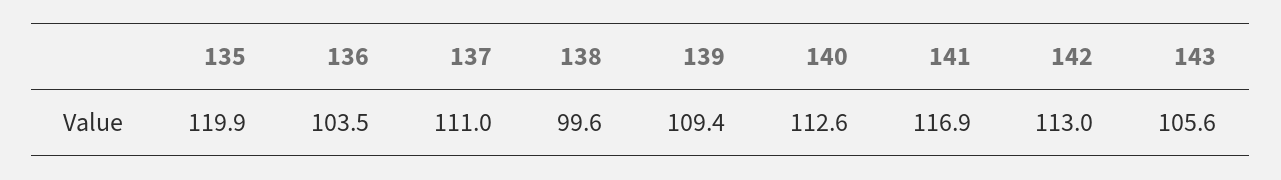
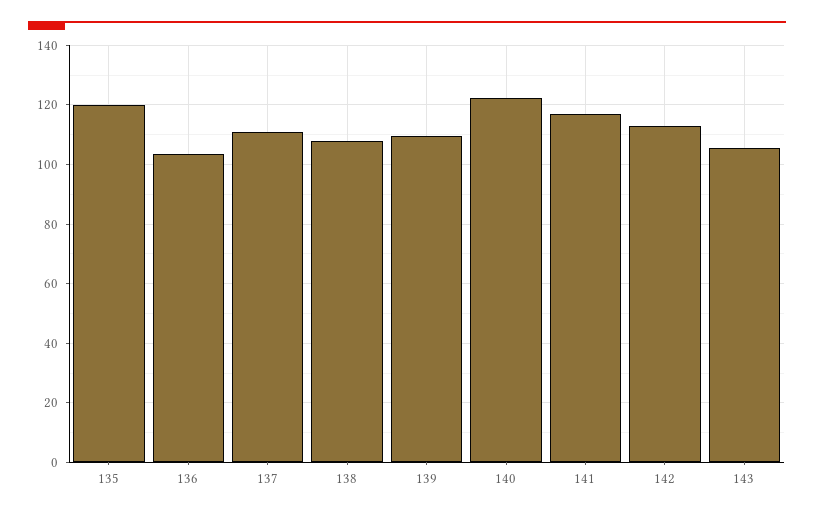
  {
    "135": 119.9,
    "136": 103.5,
    "137": 111,
-   "138": 99.6,
+   "138": 107.5,
    "139": 109.4,
-   "140": 112.6,
+   "140": 122.5,
    "141": 116.9,
    "142": 113,
    "143": 105.6
  }

